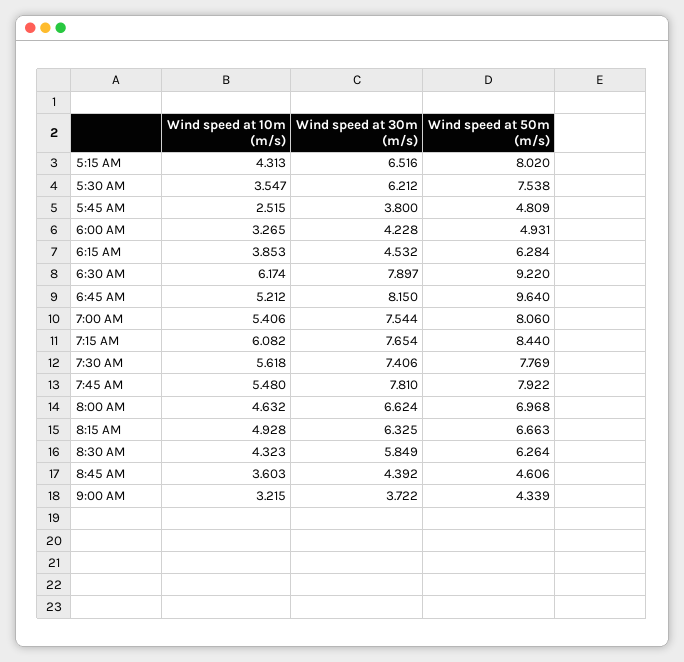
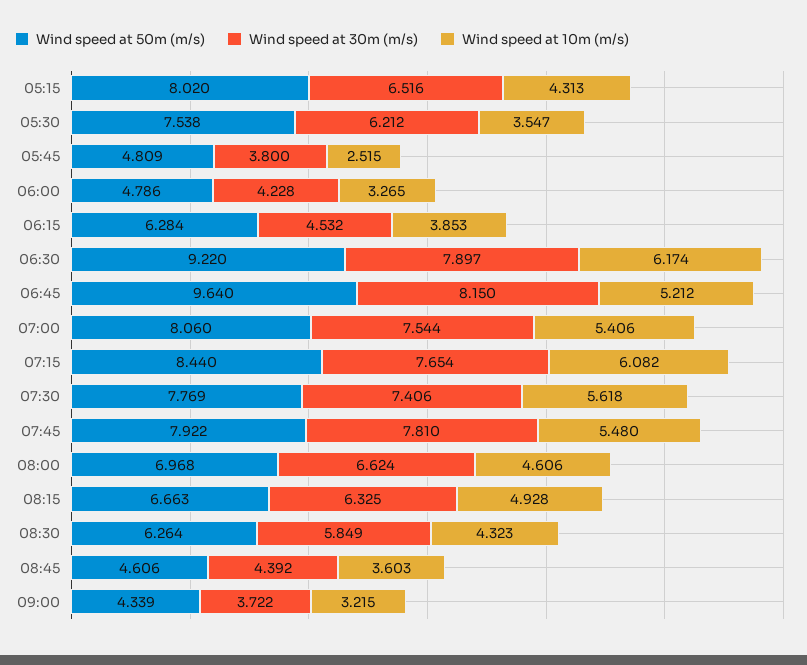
  {
    "Wind speed at 10m (m/s)": {
      "5:15 AM": 4.313,
      "5:30 AM": 3.547,
      "5:45 AM": 2.515,
      "6:00 AM": 3.265,
      "6:15 AM": 3.853,
      "6:30 AM": 6.174,
      "6:45 AM": 5.212,
      "7:00 AM": 5.406,
      "7:15 AM": 6.082,
      "7:30 AM": 5.618,
      "7:45 AM": 5.48,
-     "8:00 AM": 4.632,
+     "8:00 AM": 4.606,
      "8:15 AM": 4.928,
      "8:30 AM": 4.323,
      "8:45 AM": 3.603,
      "9:00 AM": 3.215
    },
    "Wind speed at 30m (m/s)": {
      "5:15 AM": 6.516,
      "5:30 AM": 6.212,
      "5:45 AM": 3.8,
      "6:00 AM": 4.228,
      "6:15 AM": 4.532,
      "6:30 AM": 7.897,
      "6:45 AM": 8.15,
      "7:00 AM": 7.544,
      "7:15 AM": 7.654,
      "7:30 AM": 7.406,
      "7:45 AM": 7.81,
      "8:00 AM": 6.624,
      "8:15 AM": 6.325,
      "8:30 AM": 5.849,
      "8:45 AM": 4.392,
      "9:00 AM": 3.722
    },
    "Wind speed at 50m (m/s)": {
      "5:15 AM": 8.02,
      "5:30 AM": 7.538,
      "5:45 AM": 4.809,
-     "6:00 AM": 4.931,
+     "6:00 AM": 4.786,
      "6:15 AM": 6.284,
      "6:30 AM": 9.22,
      "6:45 AM": 9.64,
      "7:00 AM": 8.06,
      "7:15 AM": 8.44,
      "7:30 AM": 7.769,
      "7:45 AM": 7.922,
      "8:00 AM": 6.968,
      "8:15 AM": 6.663,
      "8:30 AM": 6.264,
      "8:45 AM": 4.606,
      "9:00 AM": 4.339
    }
  }

